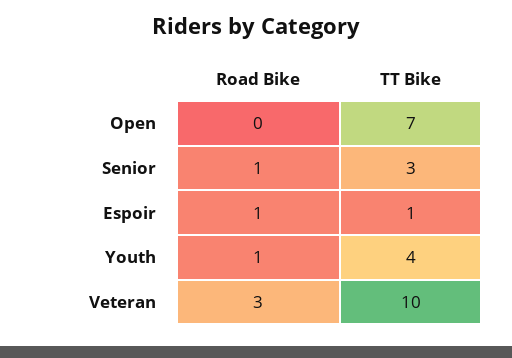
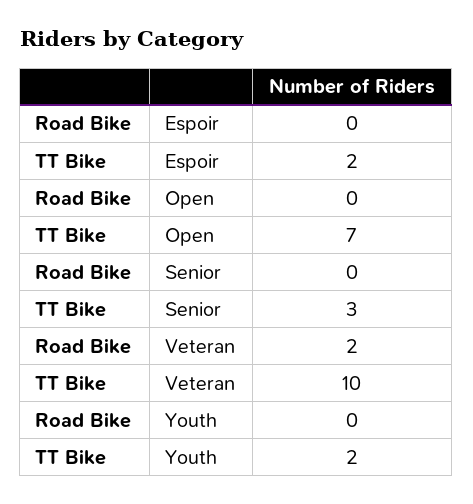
  {
    "Road Bike": {
      "Open": 0,
-     "Senior": 1,
+     "Senior": 0,
-     "Espoir": 1,
+     "Espoir": 0,
-     "Youth": 1,
+     "Youth": 0,
-     "Veteran": 3
+     "Veteran": 2
    },
    "TT Bike": {
      "Open": 7,
      "Senior": 3,
-     "Espoir": 1,
+     "Espoir": 2,
-     "Youth": 4,
+     "Youth": 2,
      "Veteran": 10
    }
  }

